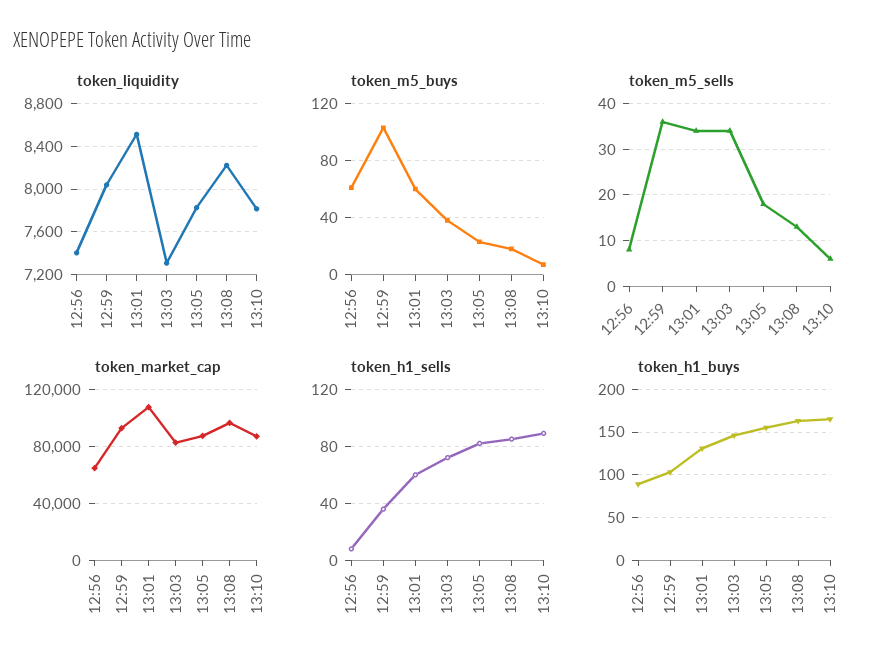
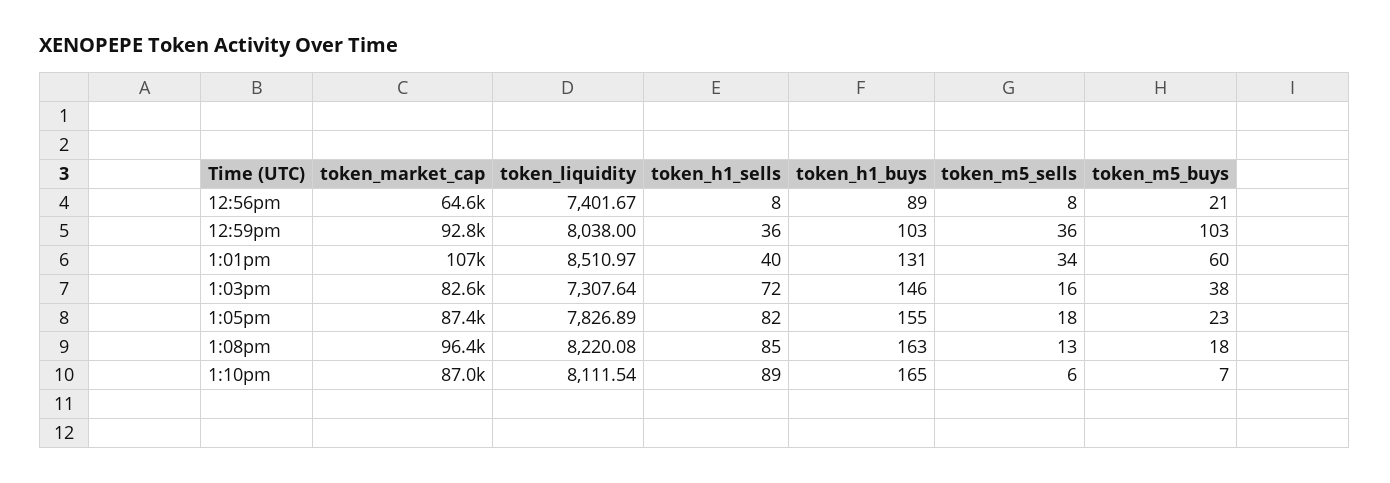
  {
    "token_liquidity": {
      "12:56": 7401.67,
      "12:59": 8038,
      "13:01": 8510.97,
      "13:03": 7307.64,
      "13:05": 7826.89,
      "13:08": 8220.08,
-     "13:10": 7800
+     "13:10": 8111.54
    },
    "token_m5_buys": {
-     "12:56": 60,
+     "12:56": 21,
      "12:59": 103,
      "13:01": 60,
      "13:03": 38,
      "13:05": 23,
      "13:08": 18,
      "13:10": 7
    },
    "token_m5_sells": {
      "12:56": 8,
      "12:59": 36,
      "13:01": 34,
-     "13:03": 35,
+     "13:03": 16,
      "13:05": 18,
      "13:08": 13,
      "13:10": 6
    },
    "token_market_cap": {
      "12:56": 64600,
      "12:59": 92800,
      "13:01": 107000,
      "13:03": 82600,
      "13:05": 87400,
      "13:08": 96400,
      "13:10": 87000
    },
    "token_h1_sells": {
      "12:56": 8,
      "12:59": 36,
-     "13:01": 60,
+     "13:01": 40,
      "13:03": 72,
      "13:05": 82,
      "13:08": 85,
      "13:10": 89
    },
    "token_h1_buys": {
      "12:56": 89,
      "12:59": 103,
      "13:01": 131,
      "13:03": 146,
      "13:05": 155,
      "13:08": 163,
      "13:10": 165
    }
  }

